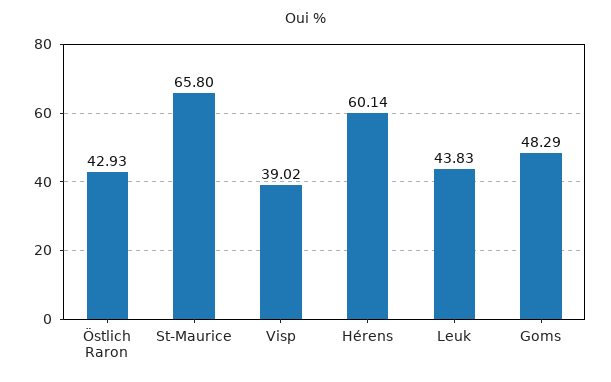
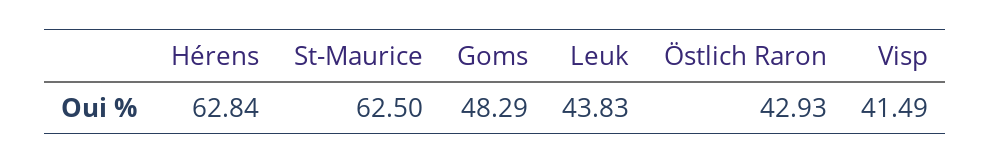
  {
    "Östlich Raron": 42.93,
-   "St-Maurice": 65.8,
+   "St-Maurice": 62.5,
-   "Visp": 39.02,
+   "Visp": 41.49,
-   "Hérens": 60.14,
+   "Hérens": 62.84,
    "Leuk": 43.83,
    "Goms": 48.29
  }

